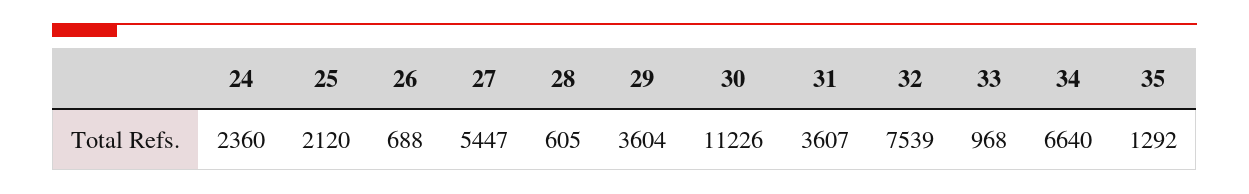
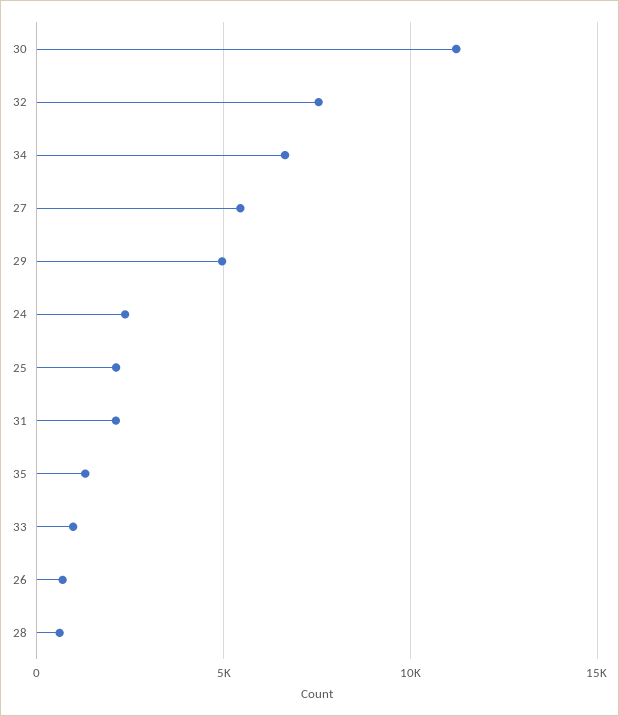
  {
    "24": 2360,
    "25": 2120,
    "26": 688,
    "27": 5447,
    "28": 605,
-   "29": 3604,
+   "29": 5000,
    "30": 11226,
-   "31": 3607,
+   "31": 2000,
    "32": 7539,
    "33": 968,
    "34": 6640,
    "35": 1292
  }

